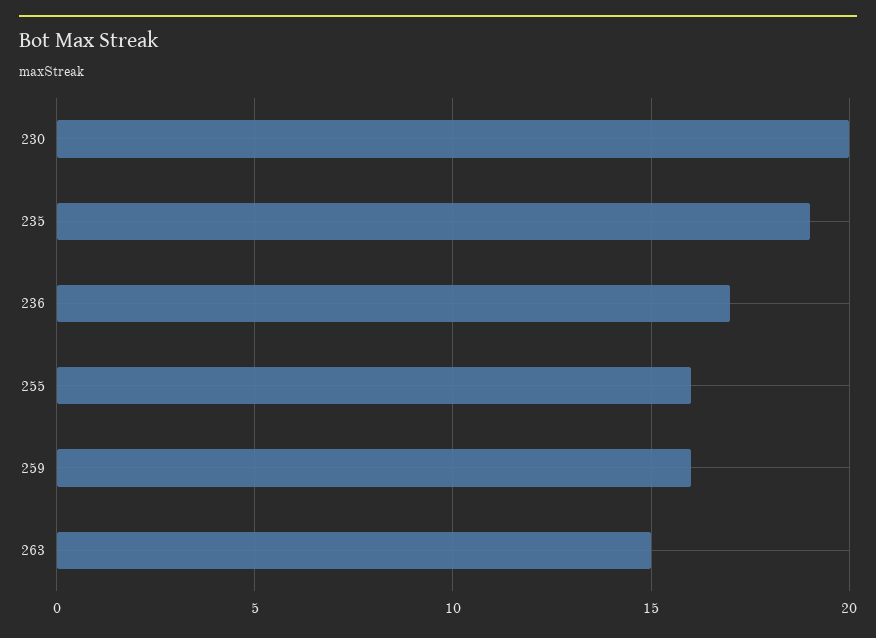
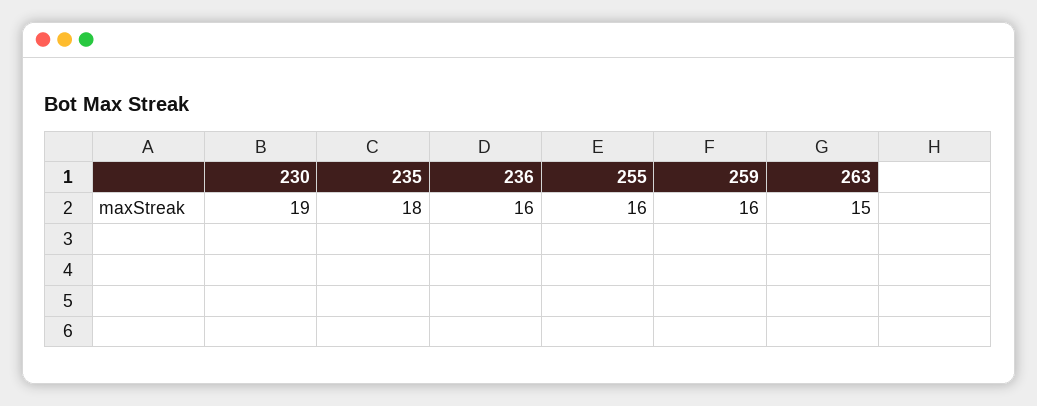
  {
-   "230": 20,
+   "230": 19,
-   "235": 19,
+   "235": 18,
-   "236": 17,
+   "236": 16,
    "255": 16,
    "259": 16,
    "263": 15
  }

